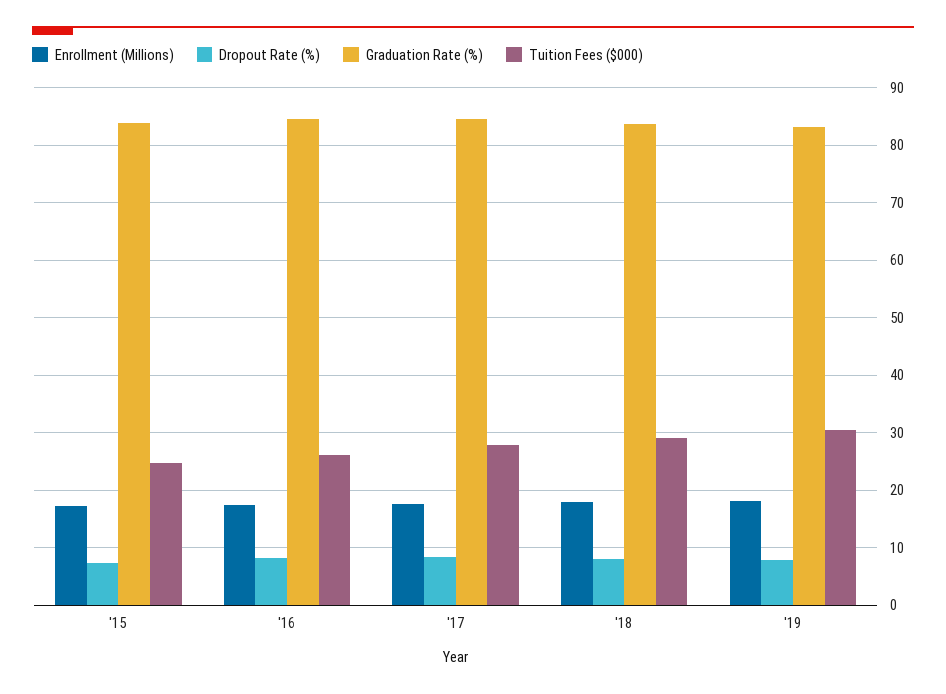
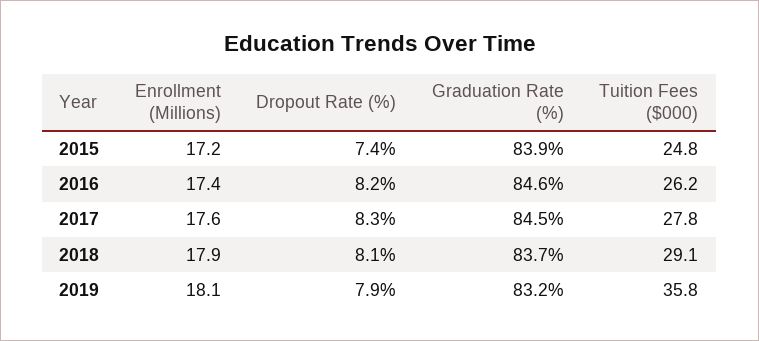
  {
    "Enrollment (Millions)": {
      "'15": 17.2,
      "'16": 17.4,
      "'17": 17.6,
      "'18": 17.9,
      "'19": 18.1
    },
    "Dropout Rate (%)": {
      "'15": 7.4,
      "'16": 8.2,
      "'17": 8.3,
      "'18": 8.1,
      "'19": 7.9
    },
    "Graduation Rate (%)": {
      "'15": 83.9,
      "'16": 84.6,
      "'17": 84.5,
      "'18": 83.7,
      "'19": 83.2
    },
    "Tuition Fees ($000)": {
      "'15": 24.8,
      "'16": 26.2,
      "'17": 27.8,
      "'18": 29.1,
-     "'19": 30
+     "'19": 35.8
    }
  }

